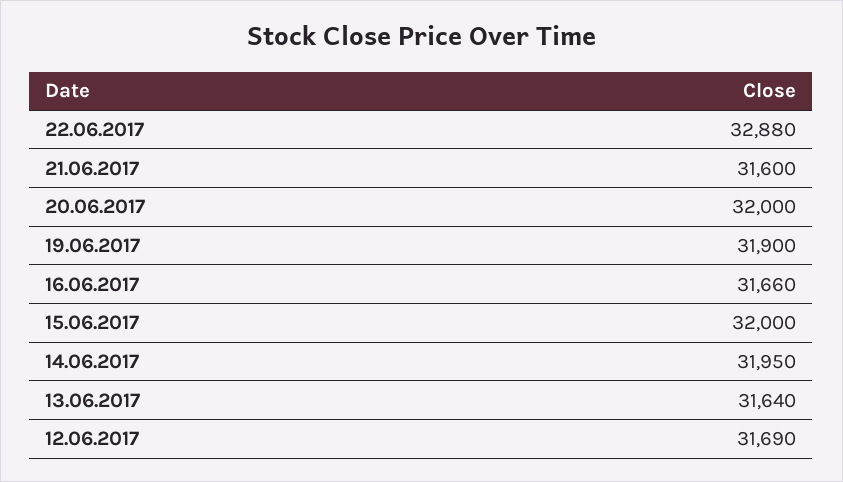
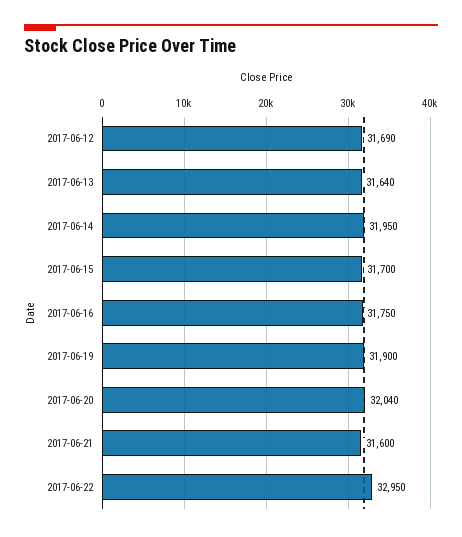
  {
-   "22.06.2017": 32880,
+   "22.06.2017": 32950,
    "21.06.2017": 31600,
-   "20.06.2017": 32000,
+   "20.06.2017": 32040,
    "19.06.2017": 31900,
-   "16.06.2017": 31660,
+   "16.06.2017": 31750,
-   "15.06.2017": 32000,
+   "15.06.2017": 31700,
    "14.06.2017": 31950,
    "13.06.2017": 31640,
    "12.06.2017": 31690
  }

